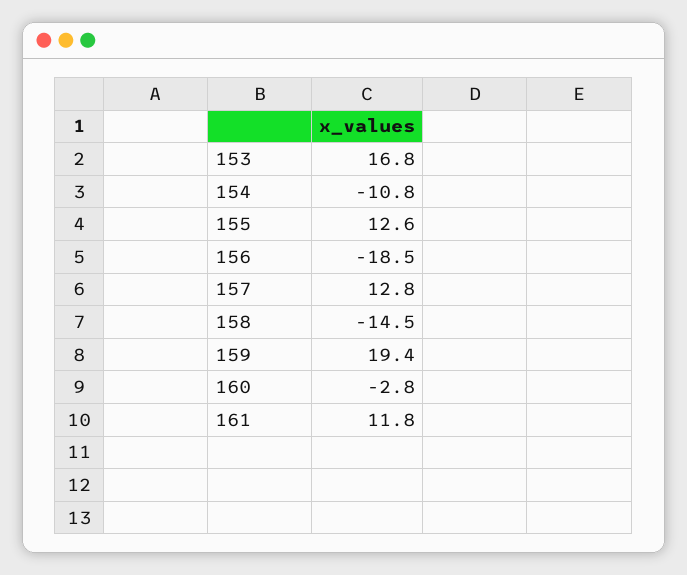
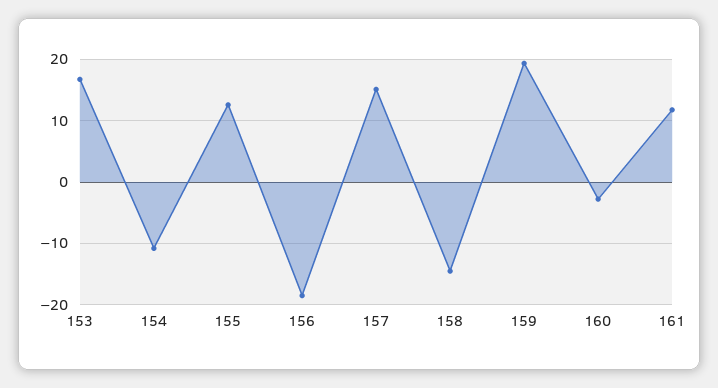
  {
    "153": 16.8,
    "154": -10.8,
    "155": 12.6,
    "156": -18.5,
-   "157": 12.8,
+   "157": 15,
    "158": -14.5,
    "159": 19.4,
    "160": -2.8,
    "161": 11.8
  }

